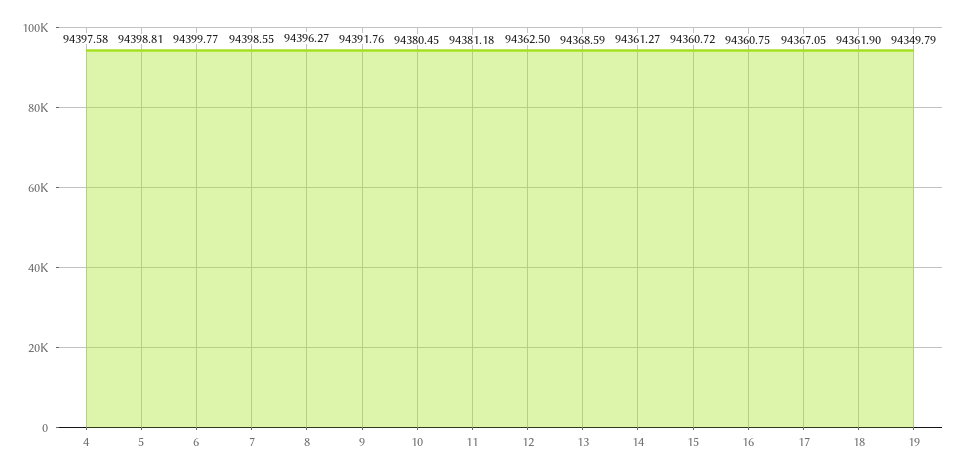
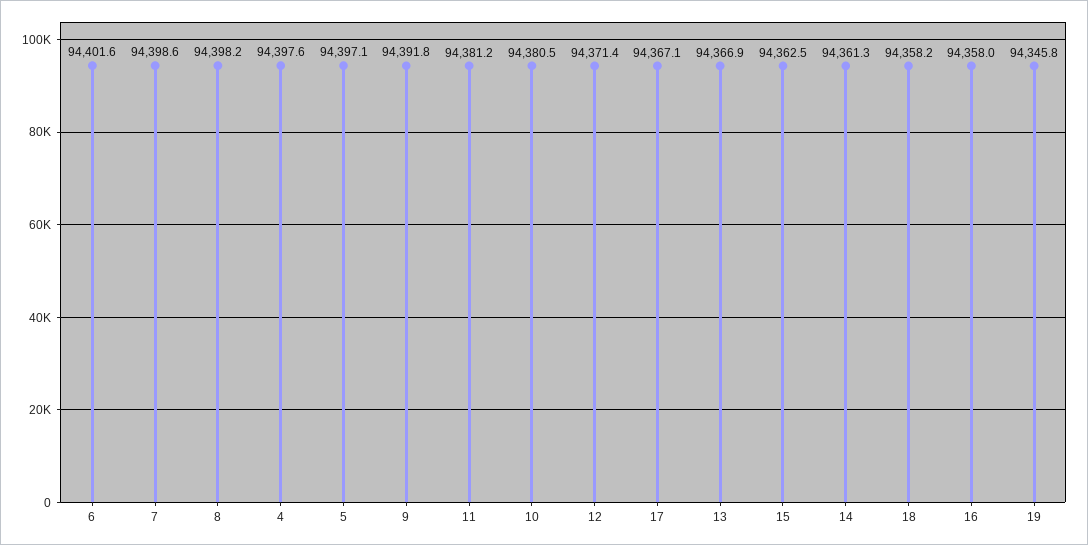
  {
    "4": 94397.58,
-   "5": 94398.81,
+   "5": 94397.1,
-   "6": 94399.77,
+   "6": 94401.6,
    "7": 94398.55,
-   "8": 94396.27,
+   "8": 94398.2,
    "9": 94391.76,
    "10": 94380.45,
    "11": 94381.18,
-   "12": 94362.5,
+   "12": 94371.4,
-   "13": 94368.59,
+   "13": 94366.9,
    "14": 94361.27,
-   "15": 94360.72,
+   "15": 94362.5,
-   "16": 94360.75,
+   "16": 94358,
    "17": 94367.05,
-   "18": 94361.9,
+   "18": 94358.2,
-   "19": 94349.79
+   "19": 94345.8
  }

